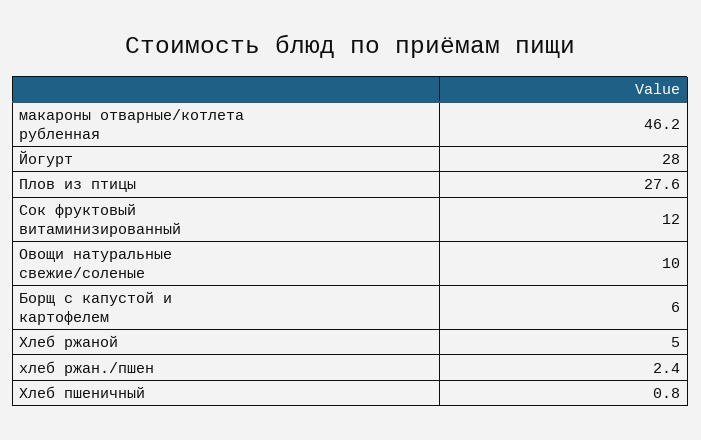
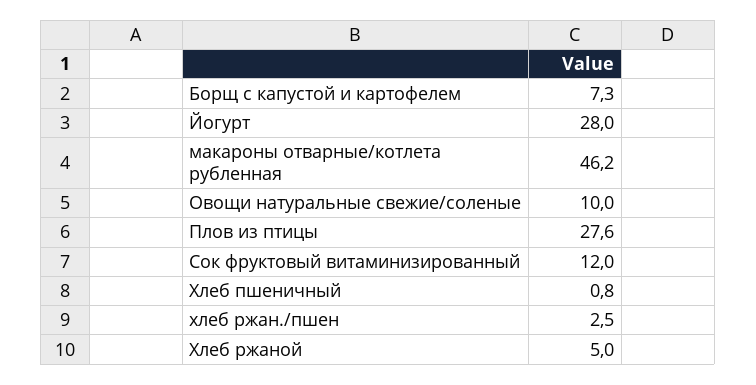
  {
    "макароны отварные/котлета рубленная": 46.2,
    "Йогурт": 28,
    "Плов из птицы": 27.6,
    "Сок фруктовый витаминизированный": 12,
    "Овощи натуральные свежие/соленые": 10,
-   "Борщ с капустой и картофелем": 6,
+   "Борщ с капустой и картофелем": 7.3,
    "Хлеб ржаной": 5,
-   "хлеб ржан./пшен": 2.4,
+   "хлеб ржан./пшен": 2.5,
    "Хлеб пшеничный": 0.8
  }

